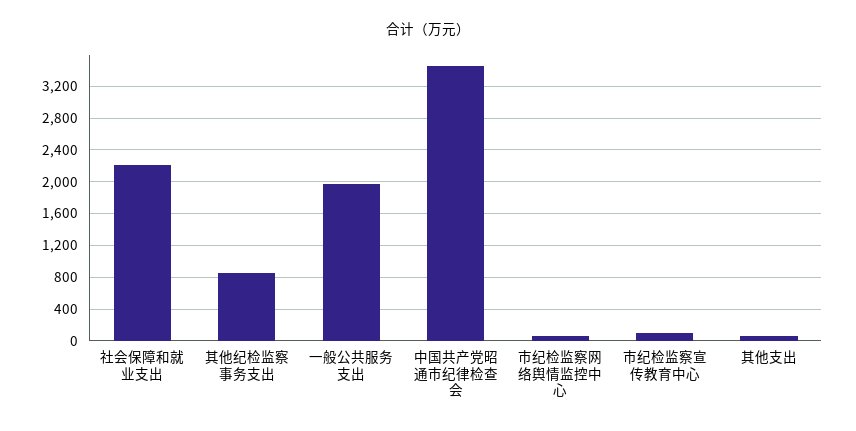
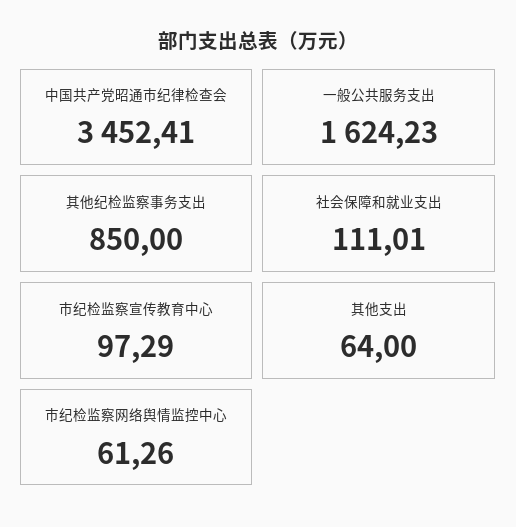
  {
-   "社会保障和就业支出": 2200,
+   "社会保障和就业支出": 111.01,
    "其他纪检监察事务支出": 850,
-   "一般公共服务支出": 2000,
+   "一般公共服务支出": 1624.23,
    "中国共产党昭通市纪律检查会": 3452.41,
    "市纪检监察网络舆情监控中心": 61.26,
    "市纪检监察宣传教育中心": 97.29,
    "其他支出": 64
  }

